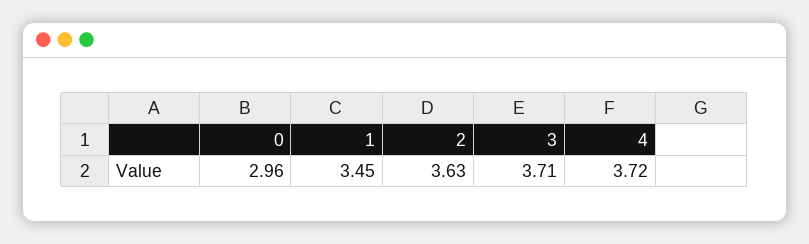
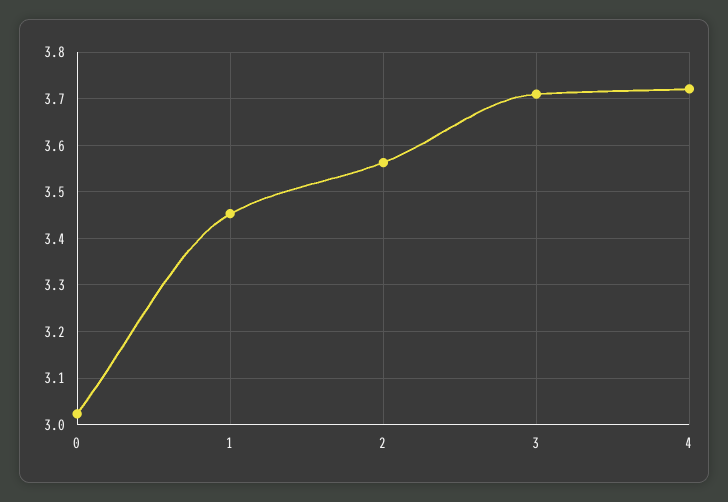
  {
-   "0": 2.96,
+   "0": 3.02,
    "1": 3.45,
-   "2": 3.63,
+   "2": 3.56,
    "3": 3.71,
    "4": 3.72
  }

